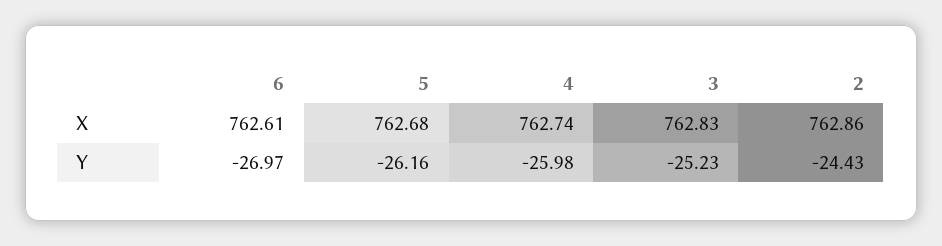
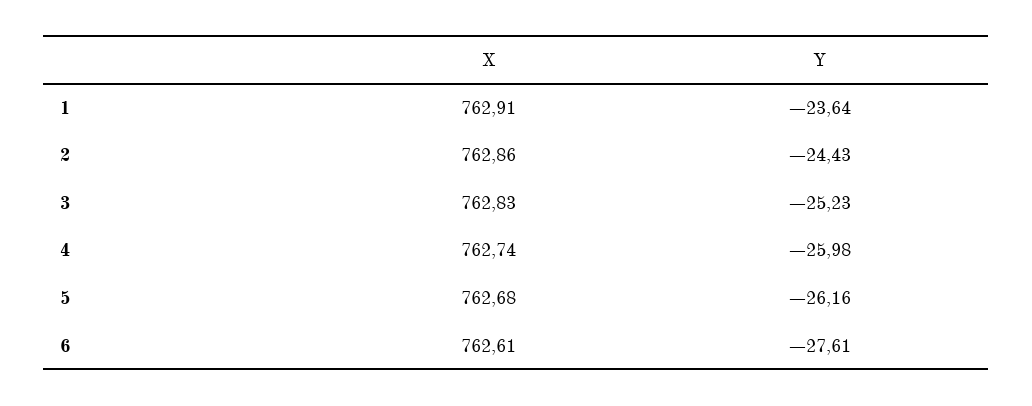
  {
    "6": {
      "X": 762.61,
-     "Y": -26.97
+     "Y": -27.61
    },
    "5": {
      "X": 762.68,
      "Y": -26.16
    },
    "4": {
      "X": 762.74,
      "Y": -25.98
    },
    "3": {
      "X": 762.83,
      "Y": -25.23
    },
    "2": {
      "X": 762.86,
      "Y": -24.43
-   }
+   },
+   "1": {
+     "X": 762.91,
+     "Y": -23.64
+   }
  }

